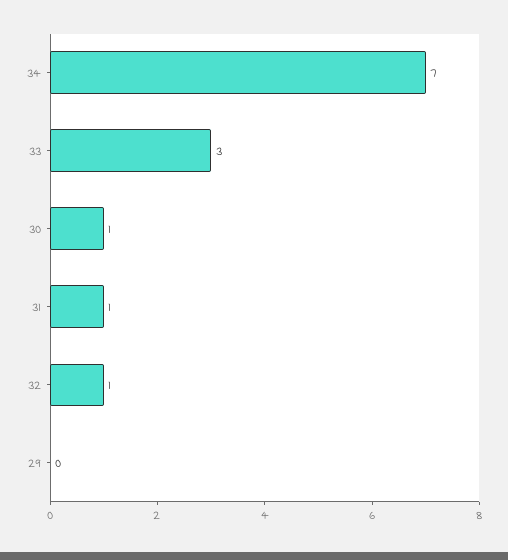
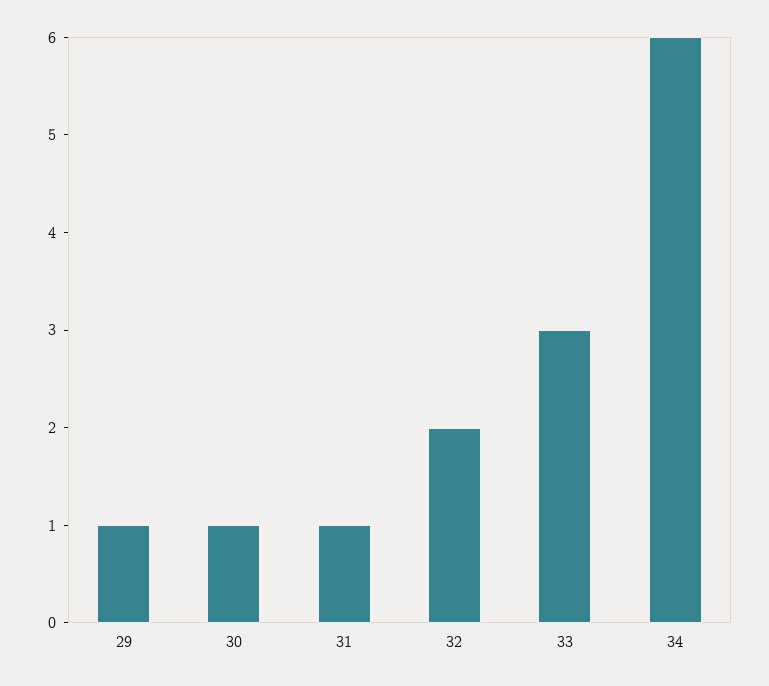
  {
-   "34": 7,
+   "34": 6,
    "33": 3,
    "30": 1,
    "31": 1,
-   "32": 1,
+   "32": 2,
-   "29": 0
+   "29": 1
  }

